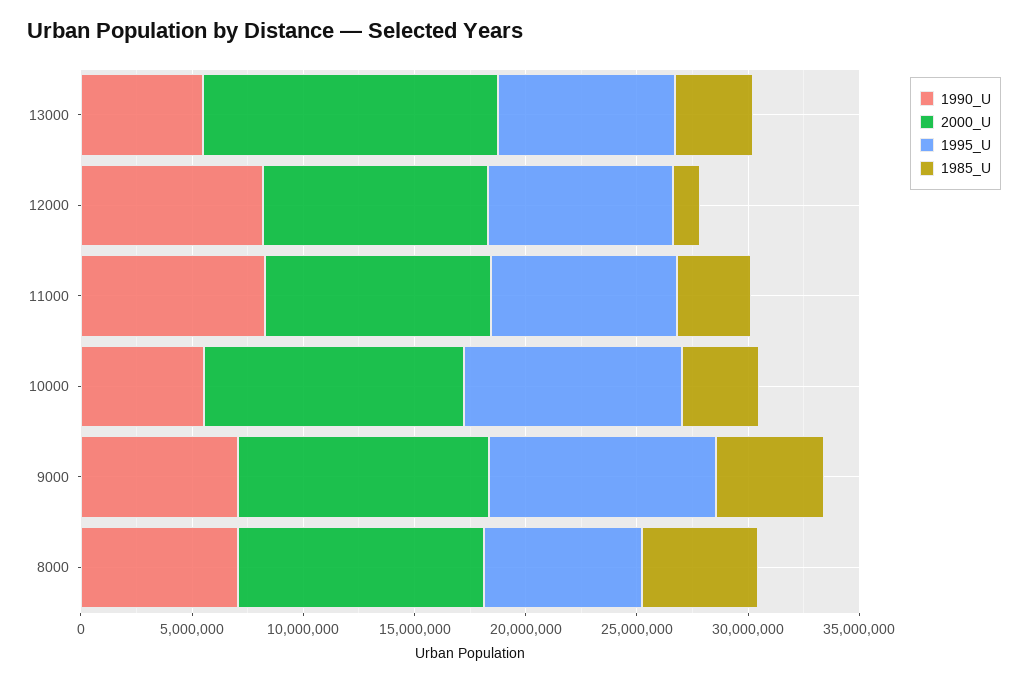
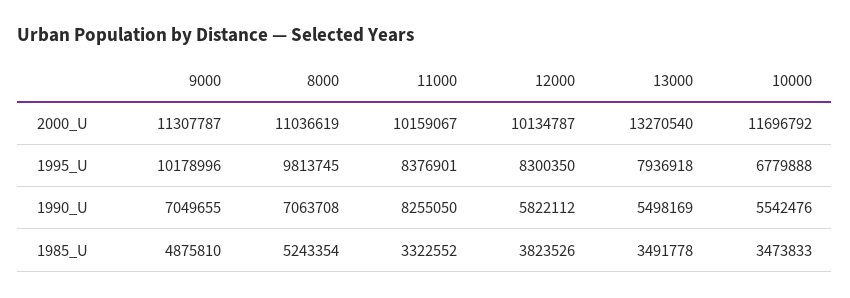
  {
    "1990_U": {
      "13000": 5498169,
-     "12000": 8000000,
+     "12000": 5822112,
      "11000": 8255050,
      "10000": 5542476,
      "9000": 7049655,
      "8000": 7063708
    },
    "2000_U": {
      "13000": 13270540,
      "12000": 10134787,
      "11000": 10159067,
      "10000": 11696792,
      "9000": 11307787,
      "8000": 11036619
    },
    "1995_U": {
      "13000": 7936918,
      "12000": 8300350,
      "11000": 8376901,
-     "10000": 10000000,
+     "10000": 6779888,
      "9000": 10178996,
-     "8000": 7000000
+     "8000": 9813745
    },
    "1985_U": {
      "13000": 3491778,
-     "12000": 1000000,
+     "12000": 3823526,
      "11000": 3322552,
      "10000": 3473833,
      "9000": 4875810,
      "8000": 5243354
    }
  }

